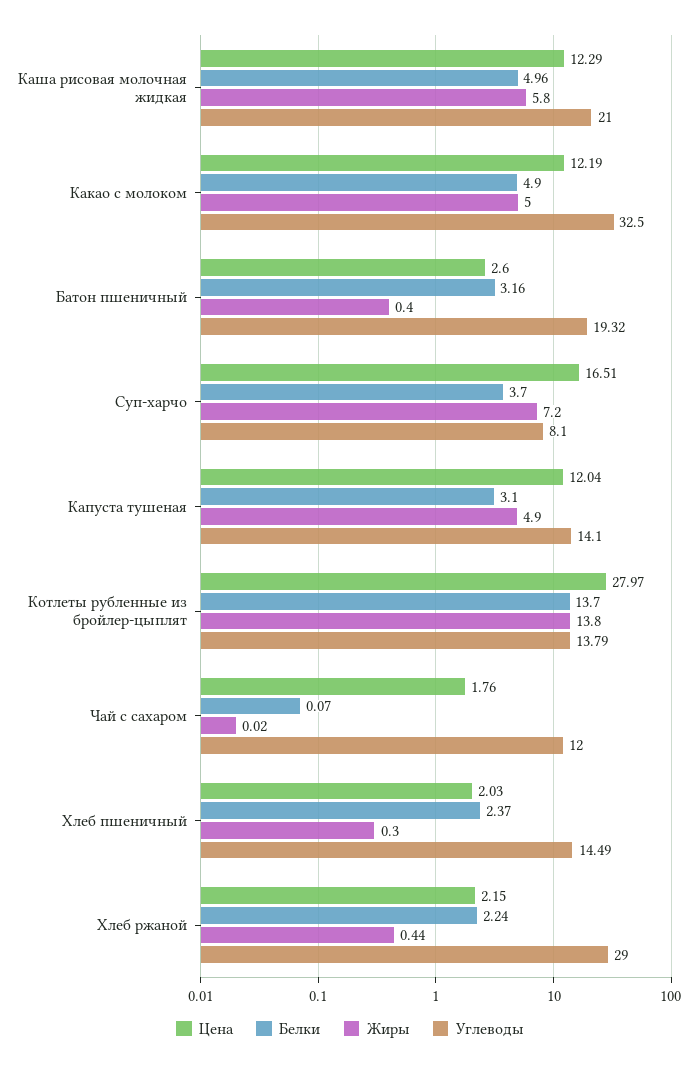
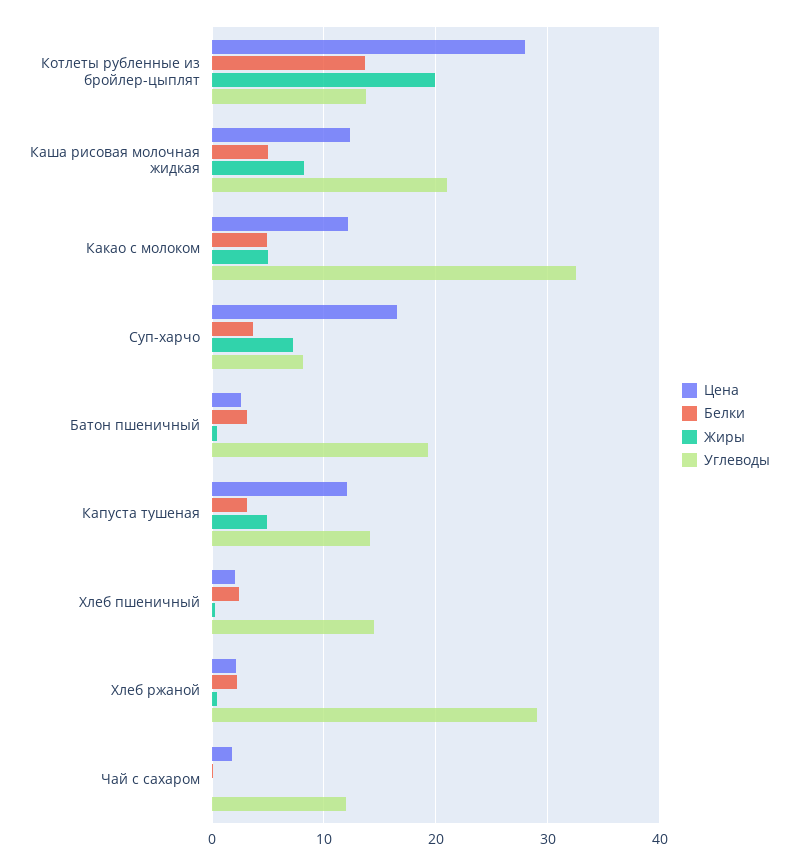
  {
    "Цена": {
      "Каша рисовая молочная жидкая": 12.29,
      "Какао с молоком": 12.19,
      "Батон пшеничный": 2.6,
      "Суп-харчо": 16.51,
      "Капуста тушеная": 12.04,
      "Котлеты рубленные из бройлер-цыплят": 27.97,
      "Чай с сахаром": 1.76,
      "Хлеб пшеничный": 2.03,
      "Хлеб ржаной": 2.15
    },
    "Белки": {
      "Каша рисовая молочная жидкая": 4.96,
      "Какао с молоком": 4.9,
      "Батон пшеничный": 3.16,
      "Суп-харчо": 3.7,
      "Капуста тушеная": 3.1,
      "Котлеты рубленные из бройлер-цыплят": 13.7,
      "Чай с сахаром": 0.07,
      "Хлеб пшеничный": 2.37,
      "Хлеб ржаной": 2.24
    },
    "Жиры": {
-     "Каша рисовая молочная жидкая": 5.8,
+     "Каша рисовая молочная жидкая": 8,
      "Какао с молоком": 5,
      "Батон пшеничный": 0.4,
      "Суп-харчо": 7.2,
      "Капуста тушеная": 4.9,
-     "Котлеты рубленные из бройлер-цыплят": 13.8,
+     "Котлеты рубленные из бройлер-цыплят": 20,
      "Чай с сахаром": 0.02,
      "Хлеб пшеничный": 0.3,
      "Хлеб ржаной": 0.44
    },
    "Углеводы": {
      "Каша рисовая молочная жидкая": 21,
      "Какао с молоком": 32.5,
      "Батон пшеничный": 19.32,
      "Суп-харчо": 8.1,
      "Капуста тушеная": 14.1,
      "Котлеты рубленные из бройлер-цыплят": 13.79,
      "Чай с сахаром": 12,
      "Хлеб пшеничный": 14.49,
      "Хлеб ржаной": 29
    }
  }

